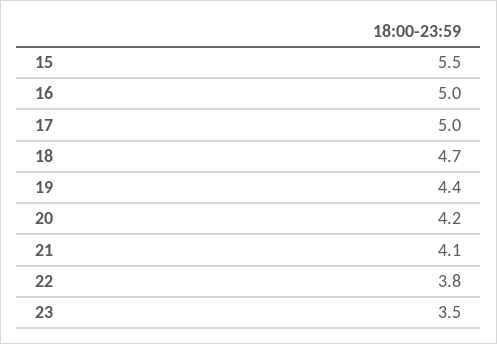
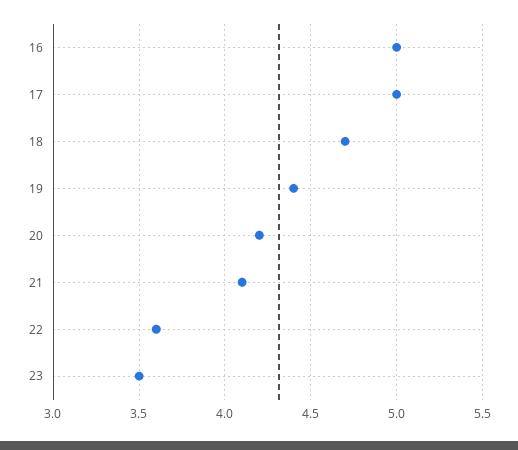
  {
-   "15": 5.5,
    "16": 5,
    "17": 5,
    "18": 4.7,
    "19": 4.4,
    "20": 4.2,
    "21": 4.1,
-   "22": 3.8,
+   "22": 3.6,
    "23": 3.5
  }

